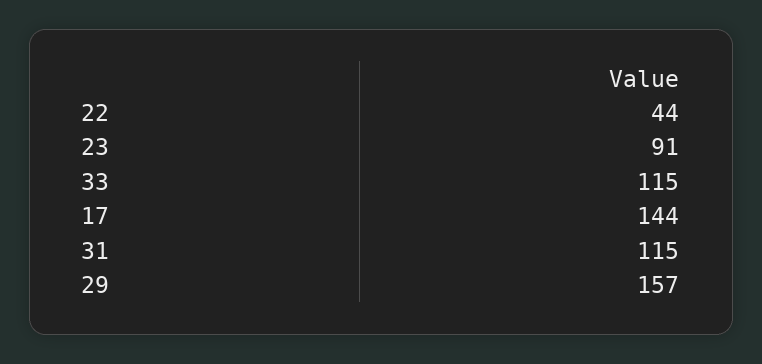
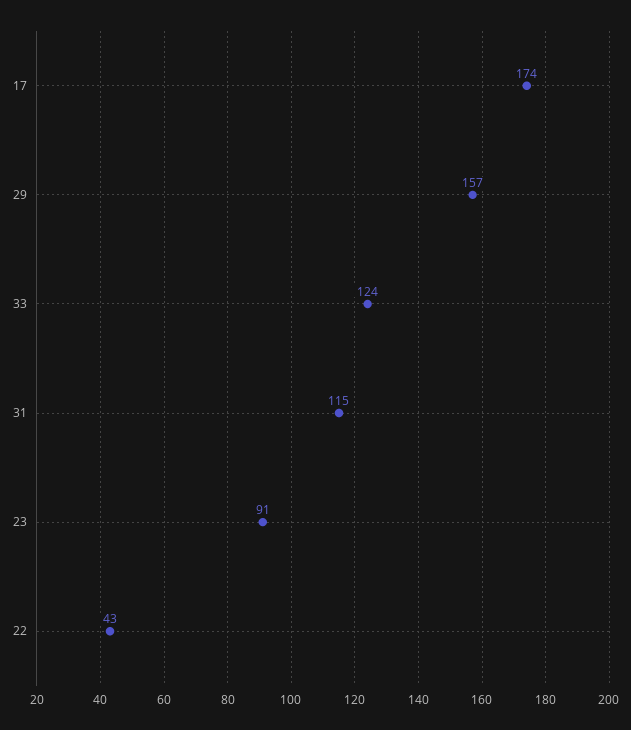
  {
-   "22": 44,
+   "22": 43,
    "23": 91,
-   "33": 115,
+   "33": 124,
-   "17": 144,
+   "17": 174,
    "31": 115,
    "29": 157
  }

